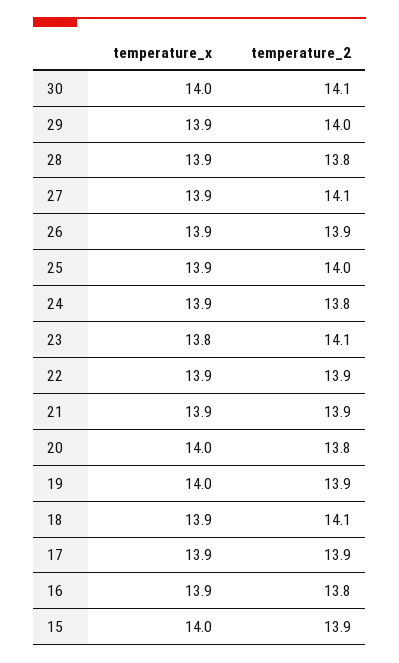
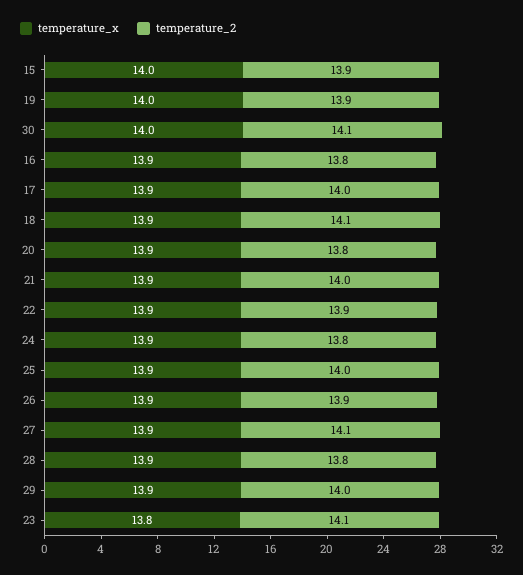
  {
    "temperature_x": {
      "30": 14,
      "29": 13.9,
      "28": 13.9,
      "27": 13.9,
      "26": 13.9,
      "25": 13.9,
      "24": 13.9,
      "23": 13.8,
      "22": 13.9,
      "21": 13.9,
-     "20": 14,
+     "20": 13.9,
      "19": 14,
      "18": 13.9,
      "17": 13.9,
      "16": 13.9,
      "15": 14
    },
    "temperature_2": {
      "30": 14.1,
      "29": 14,
      "28": 13.8,
      "27": 14.1,
      "26": 13.9,
      "25": 14,
      "24": 13.8,
      "23": 14.1,
      "22": 13.9,
-     "21": 13.9,
+     "21": 14,
      "20": 13.8,
      "19": 13.9,
      "18": 14.1,
-     "17": 13.9,
+     "17": 14,
      "16": 13.8,
      "15": 13.9
    }
  }

